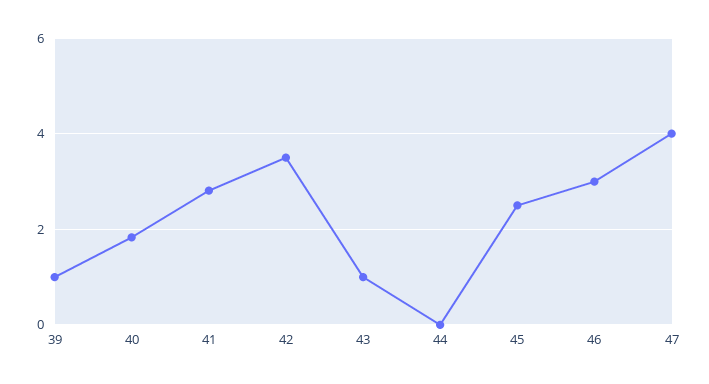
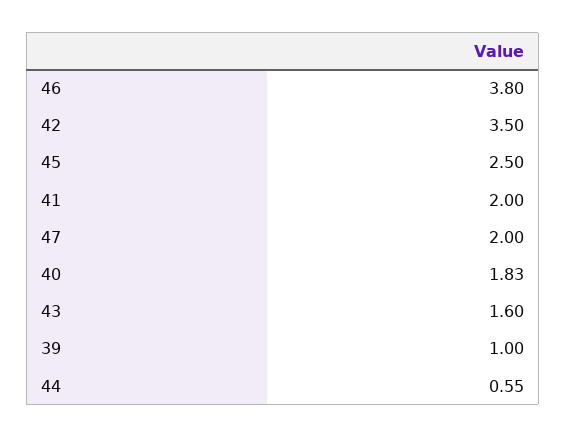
  {
    "39": 1,
    "40": 1.83,
-   "41": 2.8,
+   "41": 2,
    "42": 3.5,
-   "43": 1,
+   "43": 1.6,
-   "44": 0,
+   "44": 0.55,
    "45": 2.5,
-   "46": 3,
+   "46": 3.8,
-   "47": 4
+   "47": 2
  }

